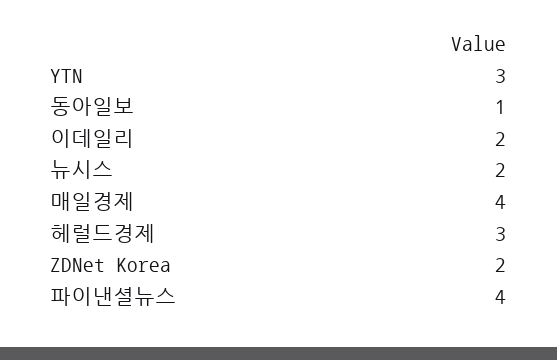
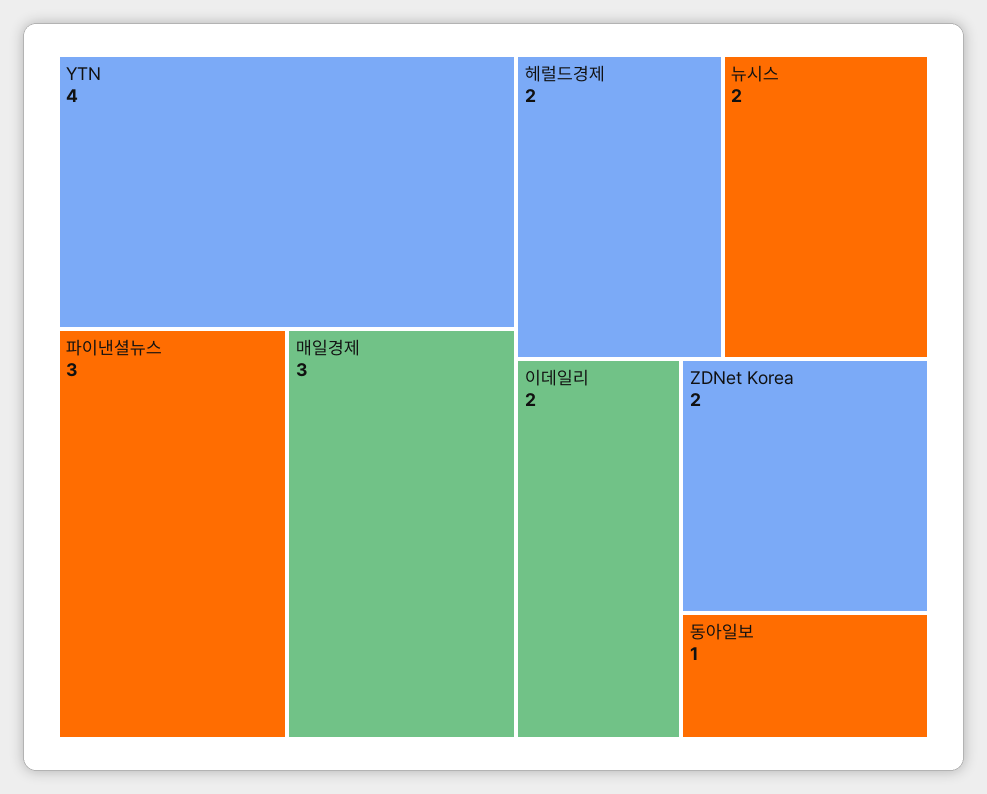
  {
-   "YTN": 3,
+   "YTN": 4,
    "동아일보": 1,
    "이데일리": 2,
    "뉴시스": 2,
-   "매일경제": 4,
+   "매일경제": 3,
-   "헤럴드경제": 3,
+   "헤럴드경제": 2,
    "ZDNet Korea": 2,
-   "파이낸셜뉴스": 4
+   "파이낸셜뉴스": 3
  }

